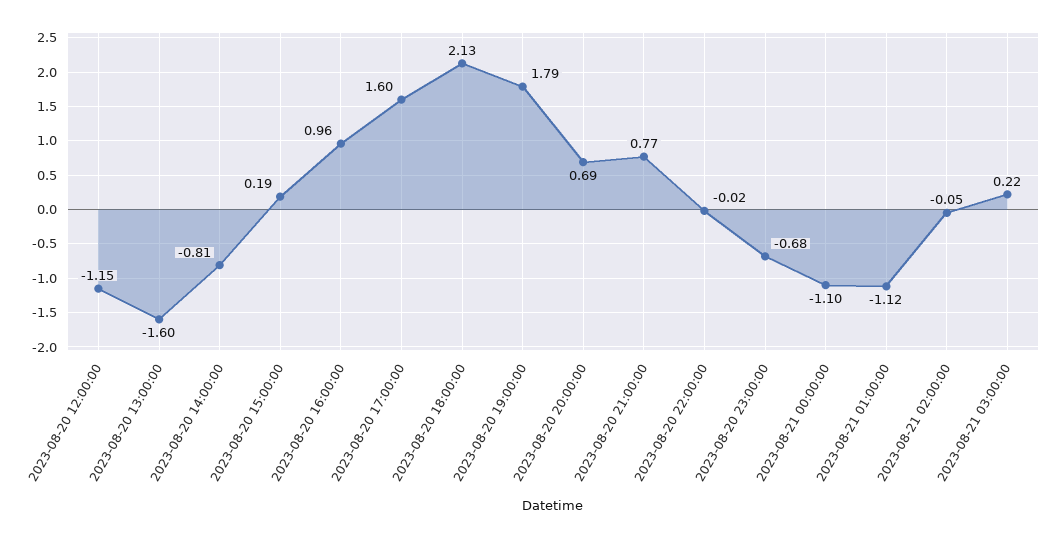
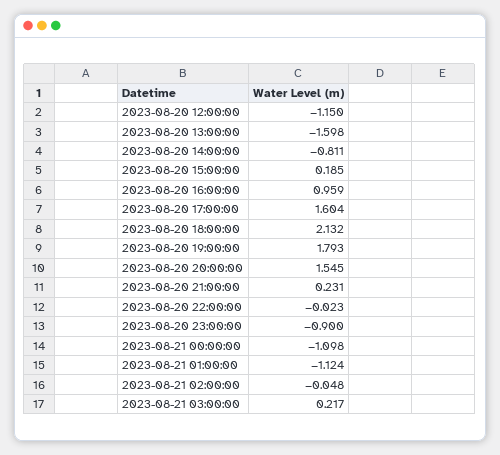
  {
    "2023-08-20 12:00:00": -1.15,
    "2023-08-20 13:00:00": -1.598,
    "2023-08-20 14:00:00": -0.811,
    "2023-08-20 15:00:00": 0.185,
    "2023-08-20 16:00:00": 0.959,
    "2023-08-20 17:00:00": 1.604,
    "2023-08-20 18:00:00": 2.132,
    "2023-08-20 19:00:00": 1.793,
-   "2023-08-20 20:00:00": 0.69,
+   "2023-08-20 20:00:00": 1.545,
-   "2023-08-20 21:00:00": 0.77,
+   "2023-08-20 21:00:00": 0.231,
    "2023-08-20 22:00:00": -0.023,
-   "2023-08-20 23:00:00": -0.68,
+   "2023-08-20 23:00:00": -0.9,
    "2023-08-21 00:00:00": -1.098,
    "2023-08-21 01:00:00": -1.124,
    "2023-08-21 02:00:00": -0.048,
    "2023-08-21 03:00:00": 0.217
  }

